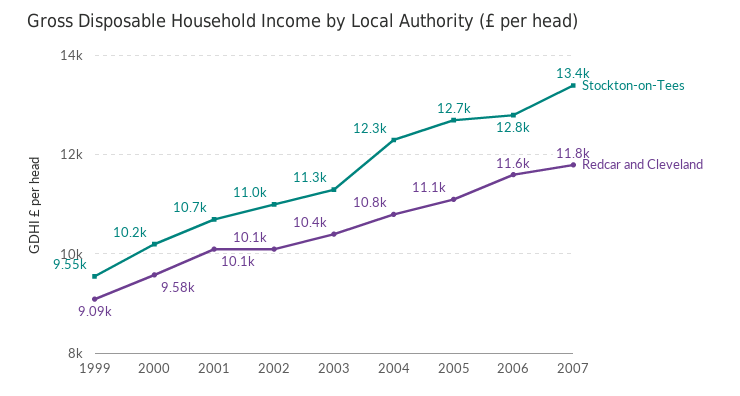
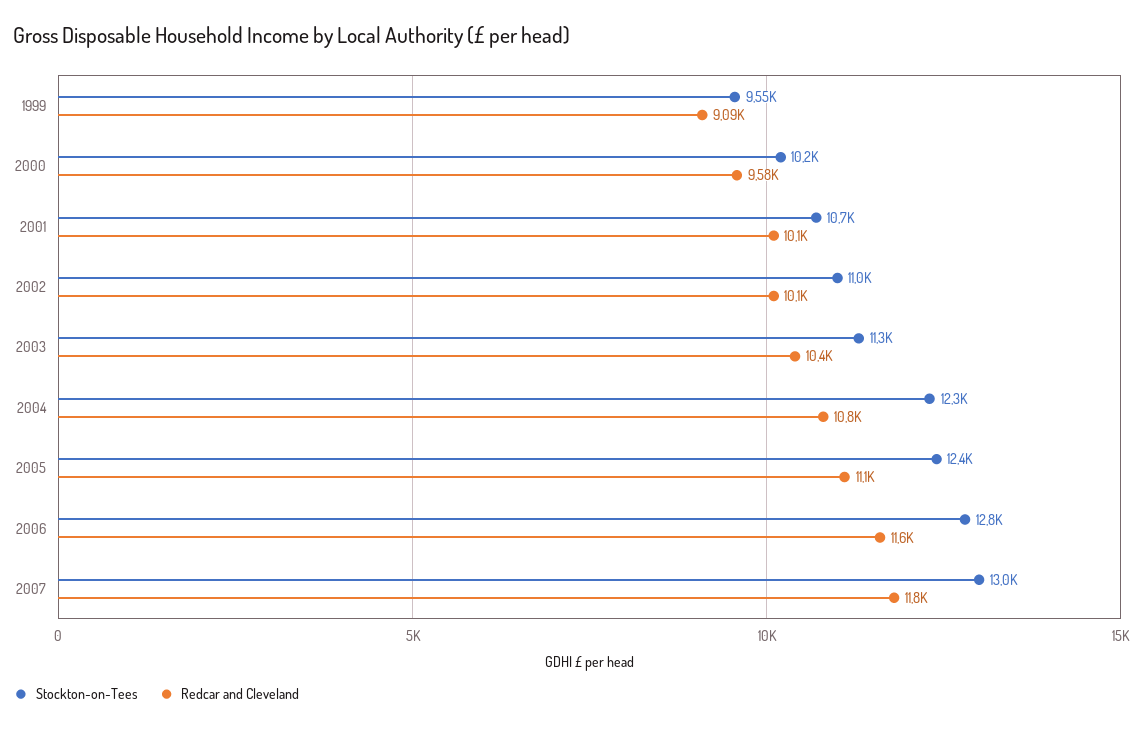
  {
    "Stockton-on-Tees": {
      "1999": 9550,
      "2000": 10200,
      "2001": 10700,
      "2002": 11000,
      "2003": 11300,
      "2004": 12300,
-     "2005": 12700,
+     "2005": 12400,
      "2006": 12800,
-     "2007": 13400
+     "2007": 13000
    },
    "Redcar and Cleveland": {
      "1999": 9090,
      "2000": 9580,
      "2001": 10100,
      "2002": 10100,
      "2003": 10400,
      "2004": 10800,
      "2005": 11100,
      "2006": 11600,
      "2007": 11800
    }
  }

